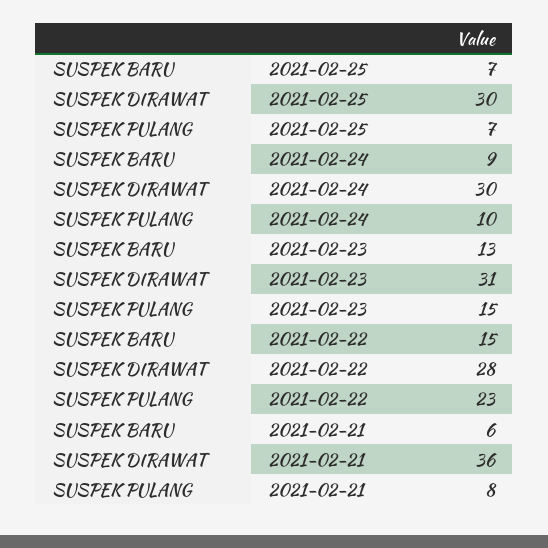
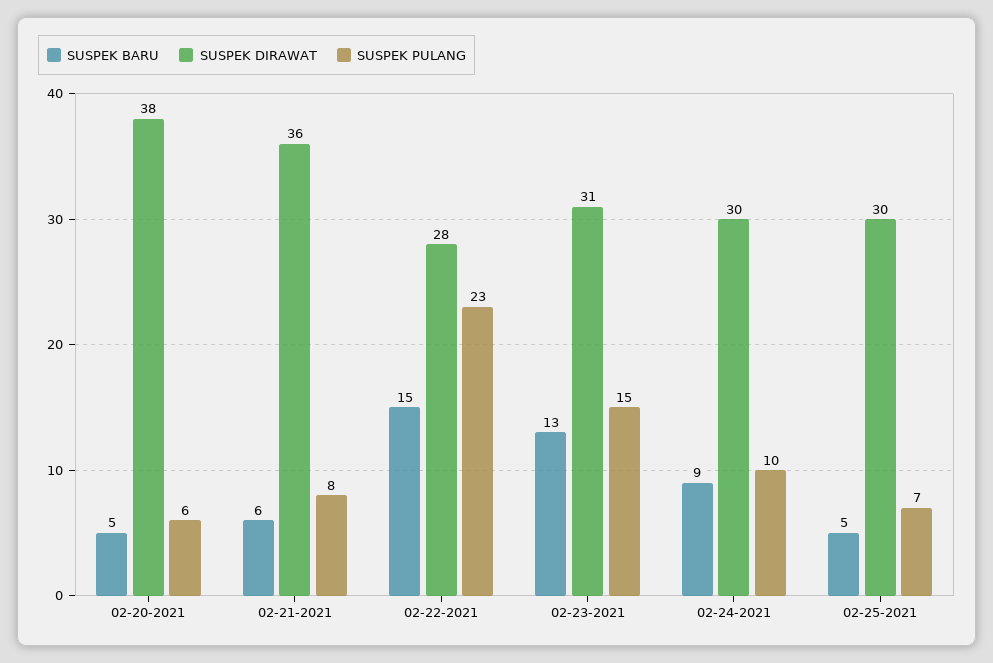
  {
    "SUSPEK BARU": {
-     "2021-02-25": 7,
+     "2021-02-25": 5,
      "2021-02-24": 9,
      "2021-02-23": 13,
      "2021-02-22": 15,
-     "2021-02-21": 6
+     "2021-02-21": 6,
+     "02-20-2021": 5
    },
    "SUSPEK DIRAWAT": {
      "2021-02-25": 30,
      "2021-02-24": 30,
      "2021-02-23": 31,
      "2021-02-22": 28,
-     "2021-02-21": 36
+     "2021-02-21": 36,
+     "02-20-2021": 38
    },
    "SUSPEK PULANG": {
      "2021-02-25": 7,
      "2021-02-24": 10,
      "2021-02-23": 15,
      "2021-02-22": 23,
-     "2021-02-21": 8
+     "2021-02-21": 8,
+     "02-20-2021": 6
    }
  }

